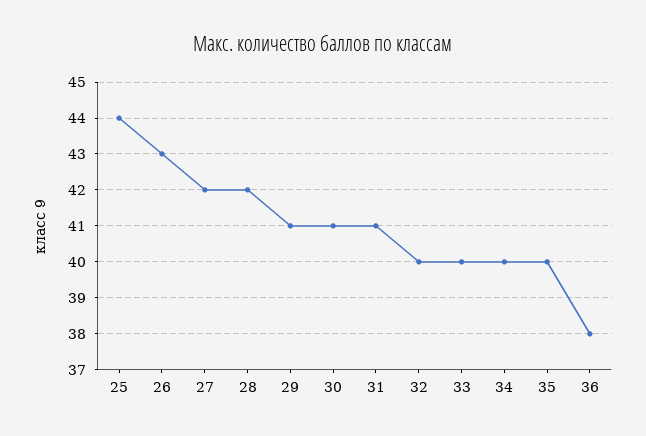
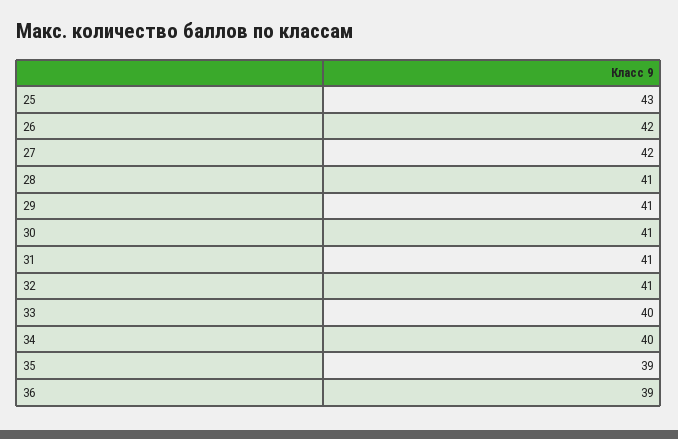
  {
-   "25": 44,
+   "25": 43,
-   "26": 43,
+   "26": 42,
    "27": 42,
-   "28": 42,
+   "28": 41,
    "29": 41,
    "30": 41,
    "31": 41,
-   "32": 40,
+   "32": 41,
    "33": 40,
    "34": 40,
-   "35": 40,
+   "35": 39,
-   "36": 38
+   "36": 39
  }

